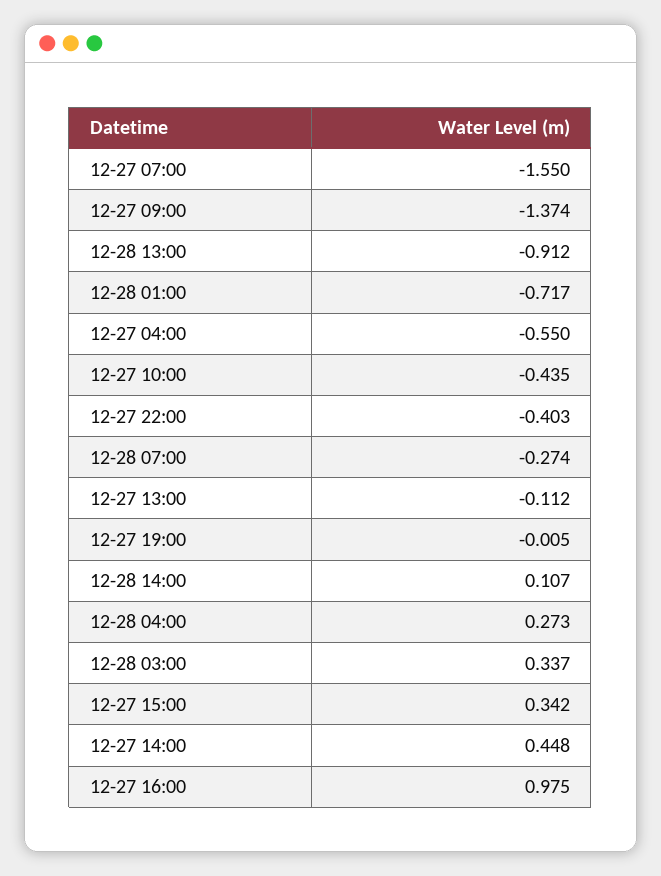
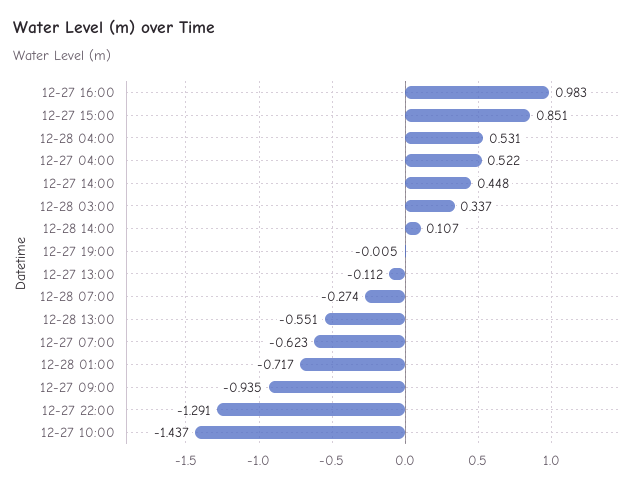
  {
-   "12-27 07:00": -1.55,
+   "12-27 07:00": -0.623,
-   "12-27 09:00": -1.374,
+   "12-27 09:00": -0.935,
-   "12-28 13:00": -0.912,
+   "12-28 13:00": -0.551,
    "12-28 01:00": -0.717,
-   "12-27 04:00": -0.55,
+   "12-27 04:00": 0.522,
-   "12-27 10:00": -0.435,
+   "12-27 10:00": -1.437,
-   "12-27 22:00": -0.403,
+   "12-27 22:00": -1.291,
    "12-28 07:00": -0.274,
    "12-27 13:00": -0.112,
    "12-27 19:00": -0.005,
    "12-28 14:00": 0.107,
-   "12-28 04:00": 0.273,
+   "12-28 04:00": 0.531,
    "12-28 03:00": 0.337,
-   "12-27 15:00": 0.342,
+   "12-27 15:00": 0.851,
    "12-27 14:00": 0.448,
-   "12-27 16:00": 0.975
+   "12-27 16:00": 0.983
  }

